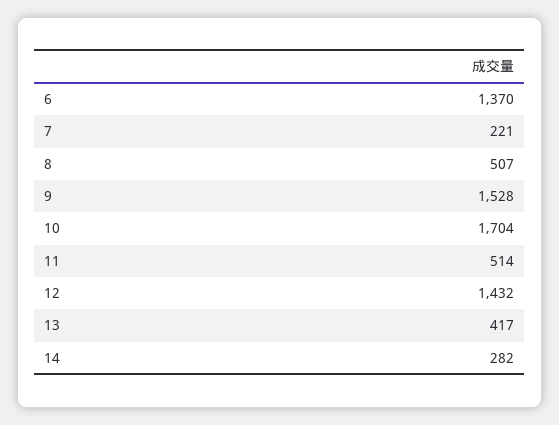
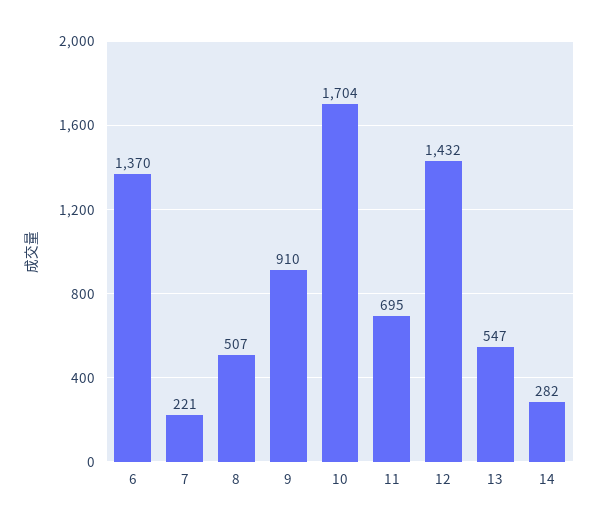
  {
    "6": 1370,
    "7": 221,
    "8": 507,
-   "9": 1528,
+   "9": 910,
    "10": 1704,
-   "11": 514,
+   "11": 695,
    "12": 1432,
-   "13": 417,
+   "13": 547,
    "14": 282
  }

